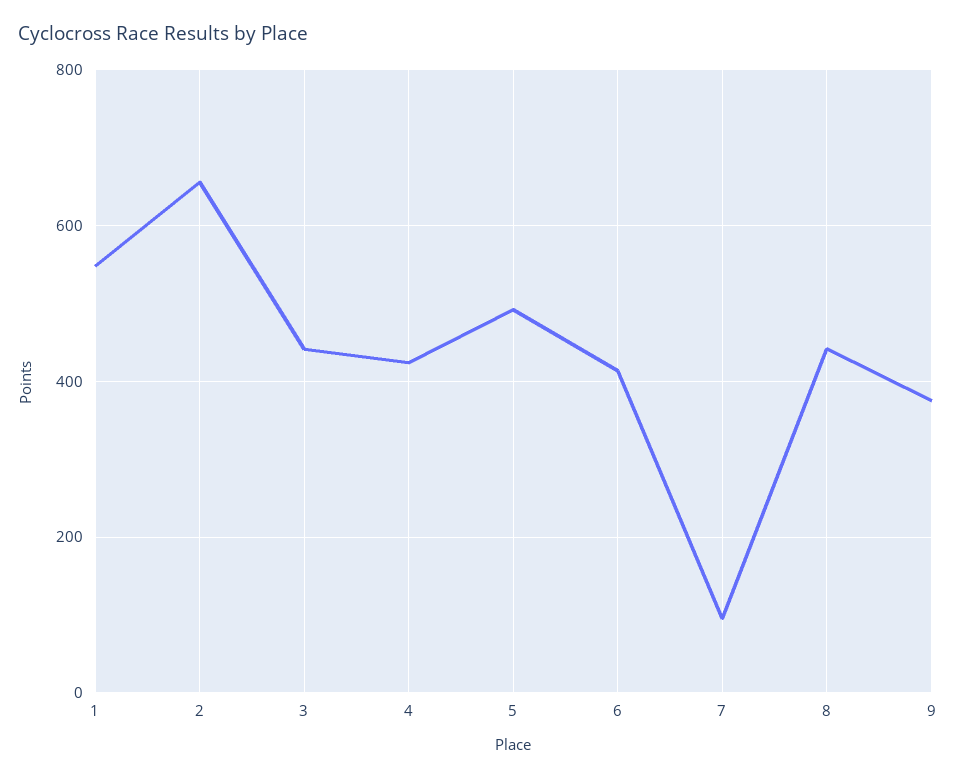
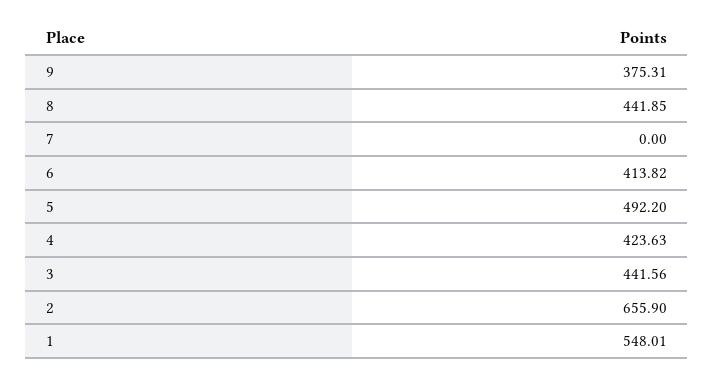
  {
    "1": 548.01,
    "2": 655.9,
    "3": 441.56,
    "4": 423.63,
    "5": 492.2,
    "6": 413.82,
-   "7": 100,
+   "7": 0,
    "8": 441.85,
    "9": 375.31
  }

